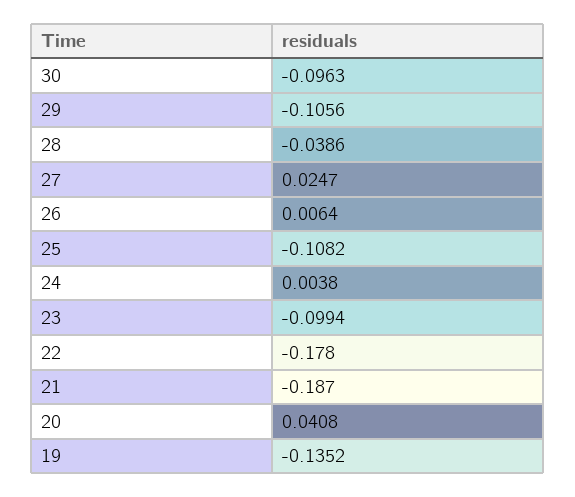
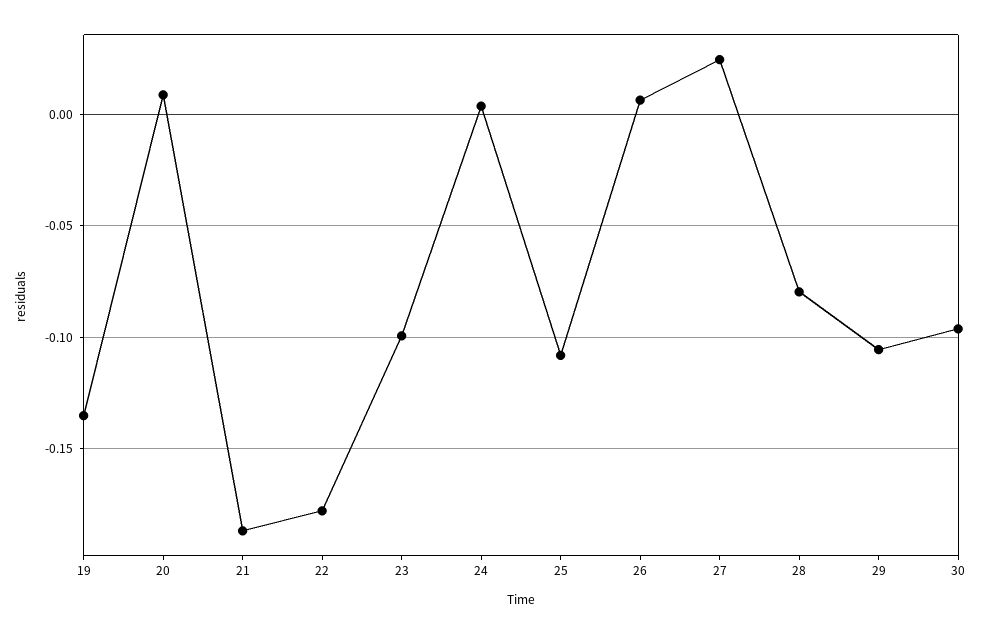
  {
    "30": -0.0963,
    "29": -0.1056,
-   "28": -0.0386,
+   "28": -0.08,
    "27": 0.0247,
    "26": 0.0064,
    "25": -0.1082,
    "24": 0.0038,
    "23": -0.0994,
    "22": -0.178,
    "21": -0.187,
-   "20": 0.0408,
+   "20": 0.01,
    "19": -0.1352
  }

